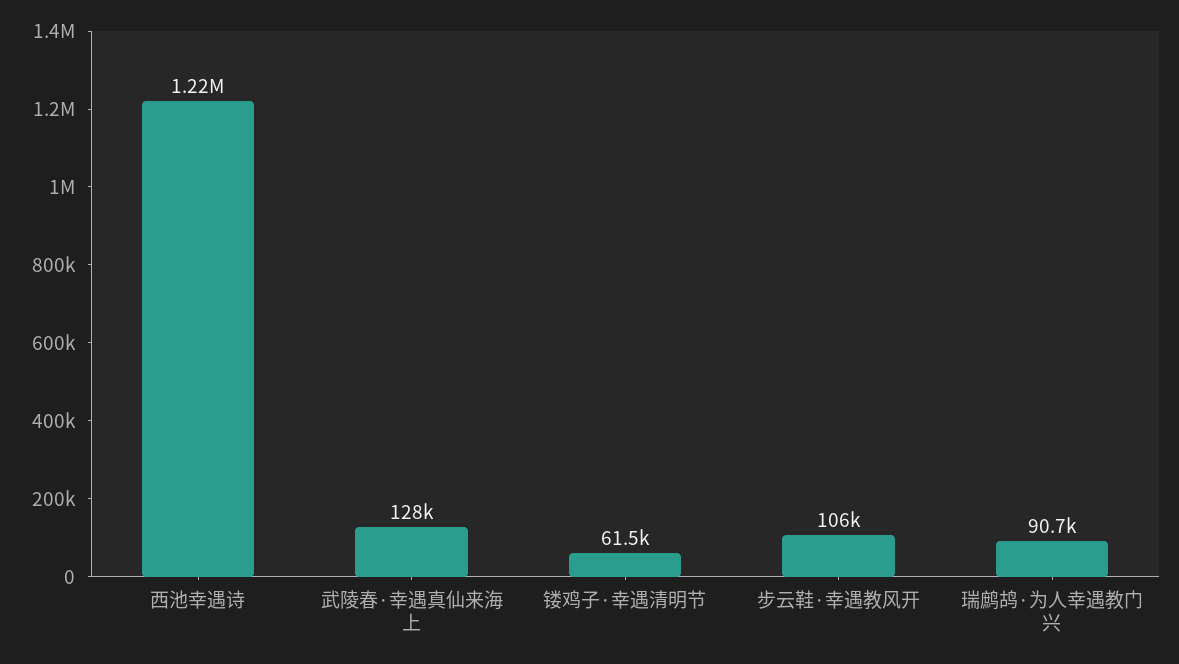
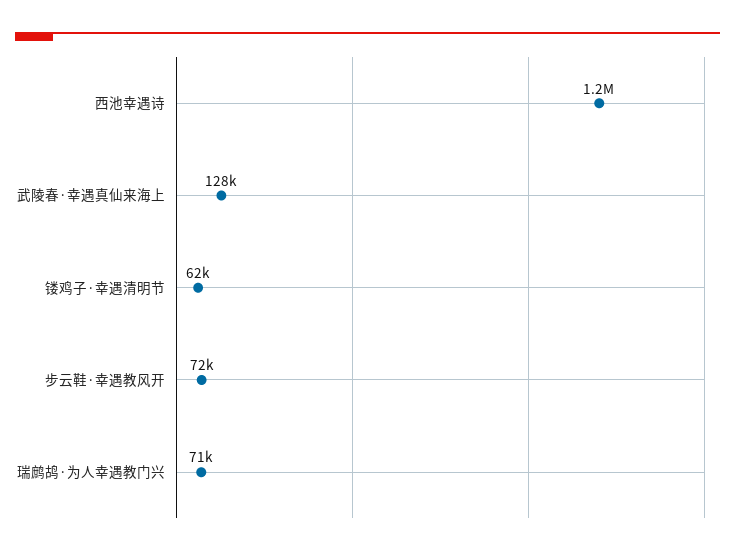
  {
    "西池幸遇诗": 1220000,
    "武陵春·幸遇真仙来海上": 128000,
    "镂鸡子·幸遇清明节": 61500,
-   "步云鞋·幸遇教风开": 106000,
+   "步云鞋·幸遇教风开": 72000,
-   "瑞鹧鸪·为人幸遇教门兴": 90700
+   "瑞鹧鸪·为人幸遇教门兴": 71000
  }

